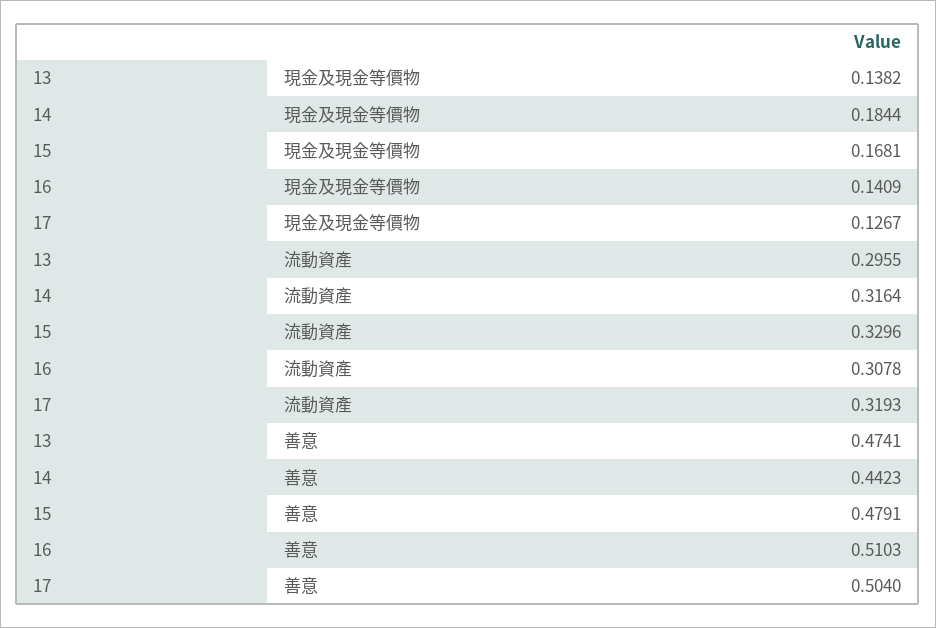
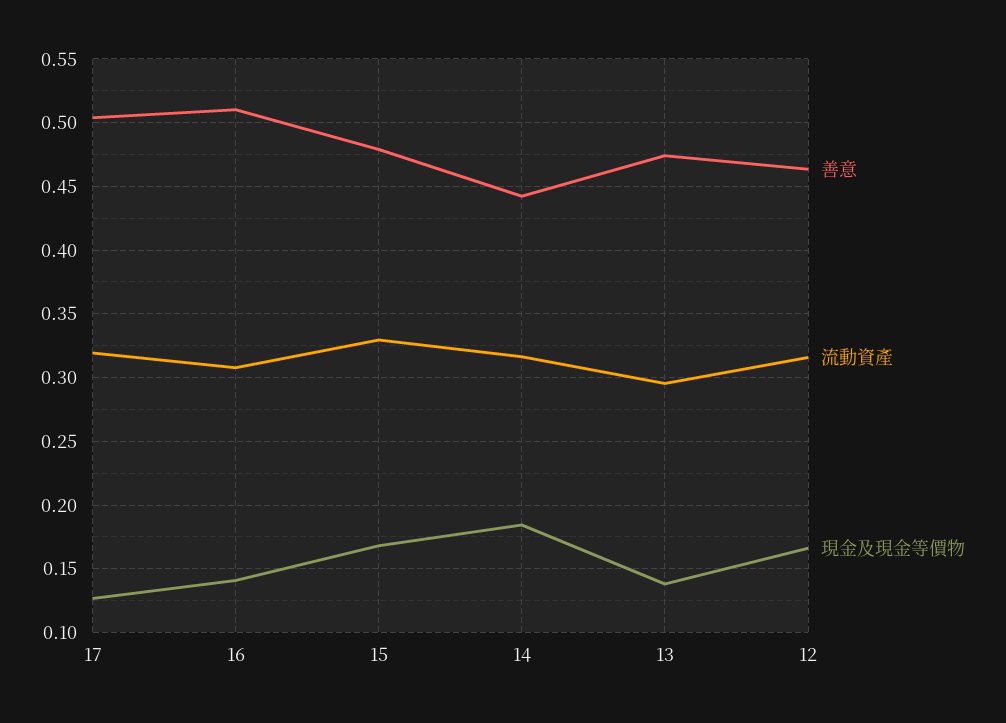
  {
    "現金及現金等價物": {
      "13": 0.1382,
      "14": 0.1844,
      "15": 0.1681,
      "16": 0.1409,
-     "17": 0.1267
+     "17": 0.1267,
+     "12": 0.165
    },
    "流動資產": {
      "13": 0.2955,
      "14": 0.3164,
      "15": 0.3296,
      "16": 0.3078,
-     "17": 0.3193
+     "17": 0.3193,
+     "12": 0.315
    },
    "善意": {
      "13": 0.4741,
      "14": 0.4423,
      "15": 0.4791,
      "16": 0.5103,
-     "17": 0.504
+     "17": 0.504,
+     "12": 0.465
    }
  }

